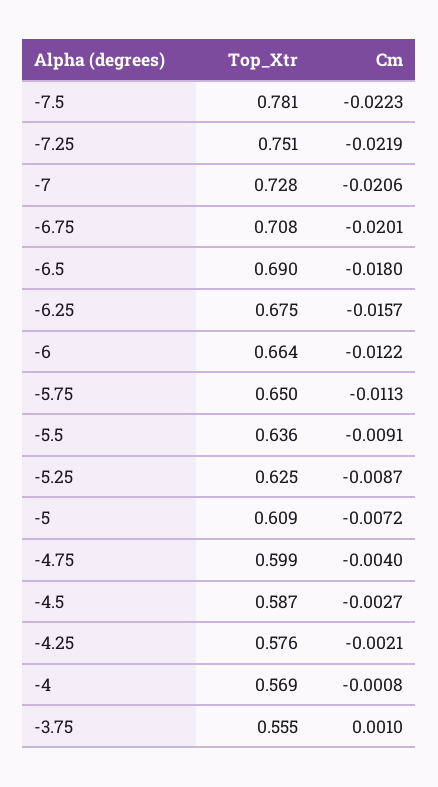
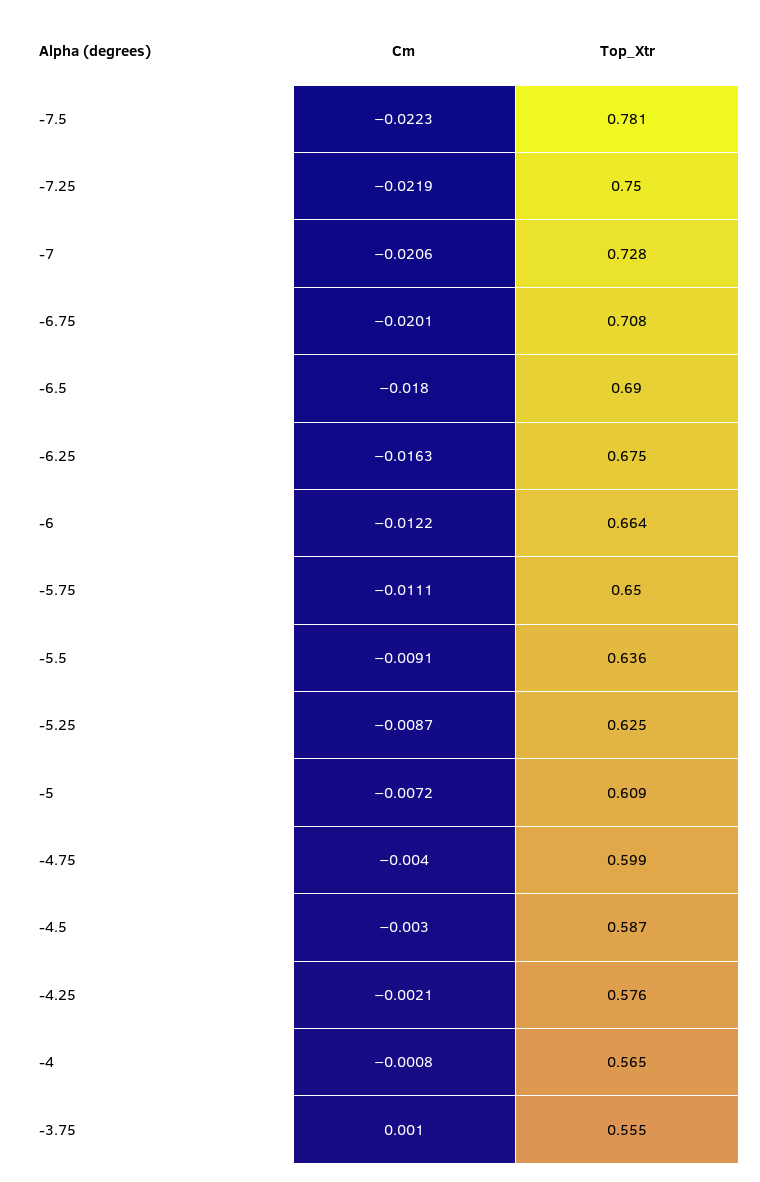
  {
    "Top_Xtr": {
      "-7.5": 0.781,
-     "-7.25": 0.751,
+     "-7.25": 0.75,
      "-7": 0.728,
      "-6.75": 0.708,
      "-6.5": 0.69,
      "-6.25": 0.675,
      "-6": 0.664,
      "-5.75": 0.65,
      "-5.5": 0.636,
      "-5.25": 0.625,
      "-5": 0.609,
      "-4.75": 0.599,
      "-4.5": 0.587,
      "-4.25": 0.576,
-     "-4": 0.569,
+     "-4": 0.565,
      "-3.75": 0.555
    },
    "Cm": {
      "-7.5": -0.0223,
      "-7.25": -0.0219,
      "-7": -0.0206,
      "-6.75": -0.0201,
      "-6.5": -0.018,
-     "-6.25": -0.0157,
+     "-6.25": -0.0163,
      "-6": -0.0122,
-     "-5.75": -0.0113,
+     "-5.75": -0.0111,
      "-5.5": -0.0091,
      "-5.25": -0.0087,
      "-5": -0.0072,
      "-4.75": -0.004,
-     "-4.5": -0.0027,
+     "-4.5": -0.003,
      "-4.25": -0.0021,
      "-4": -0.0008,
      "-3.75": 0.001
    }
  }

